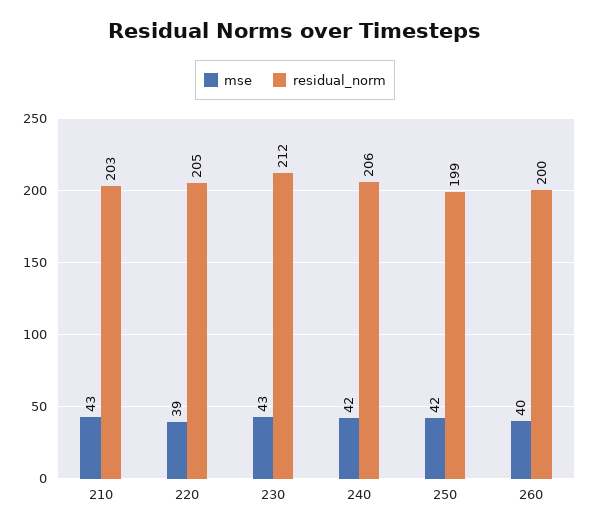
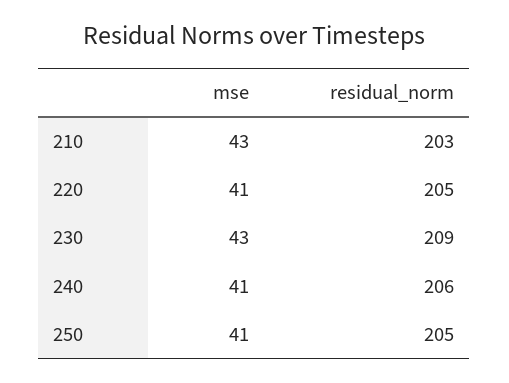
  {
    "mse": {
      "210": 43,
-     "220": 39,
+     "220": 41,
      "230": 43,
-     "240": 42,
+     "240": 41,
-     "250": 42,
+     "250": 41
-     "260": 40
    },
    "residual_norm": {
      "210": 203,
      "220": 205,
-     "230": 212,
+     "230": 209,
      "240": 206,
-     "250": 199,
+     "250": 205
-     "260": 200
    }
  }

